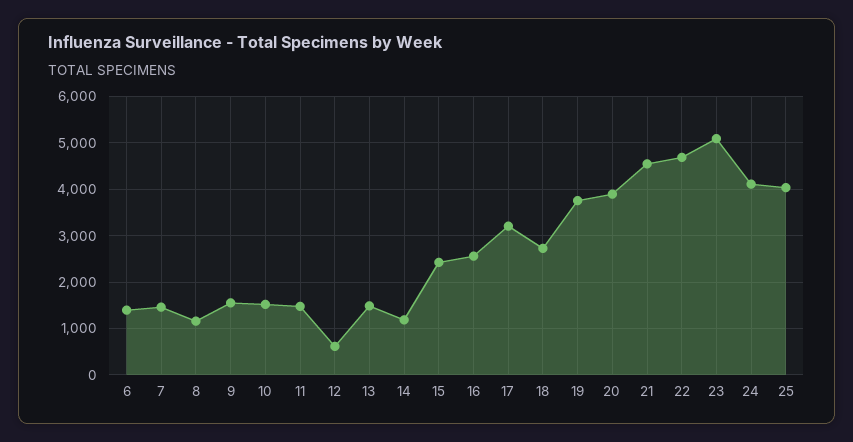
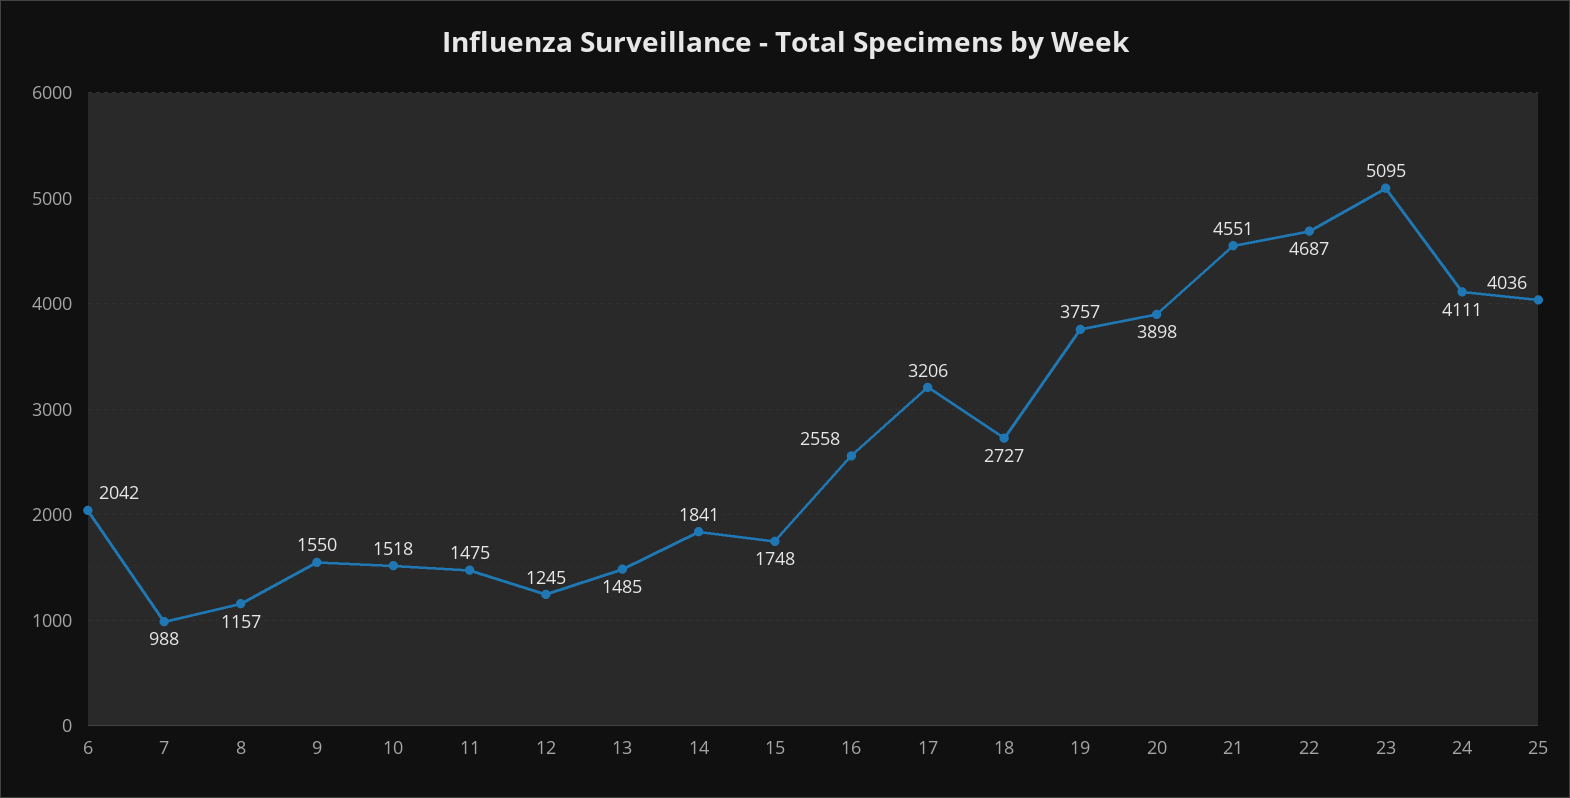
  {
-   "6": 1400,
+   "6": 2042,
-   "7": 1400,
+   "7": 988,
    "8": 1157,
    "9": 1550,
    "10": 1518,
    "11": 1475,
-   "12": 600,
+   "12": 1245,
    "13": 1485,
-   "14": 1200,
+   "14": 1841,
-   "15": 2400,
+   "15": 1748,
    "16": 2558,
    "17": 3206,
    "18": 2727,
    "19": 3757,
    "20": 3898,
    "21": 4551,
    "22": 4687,
    "23": 5095,
    "24": 4111,
    "25": 4036
  }

